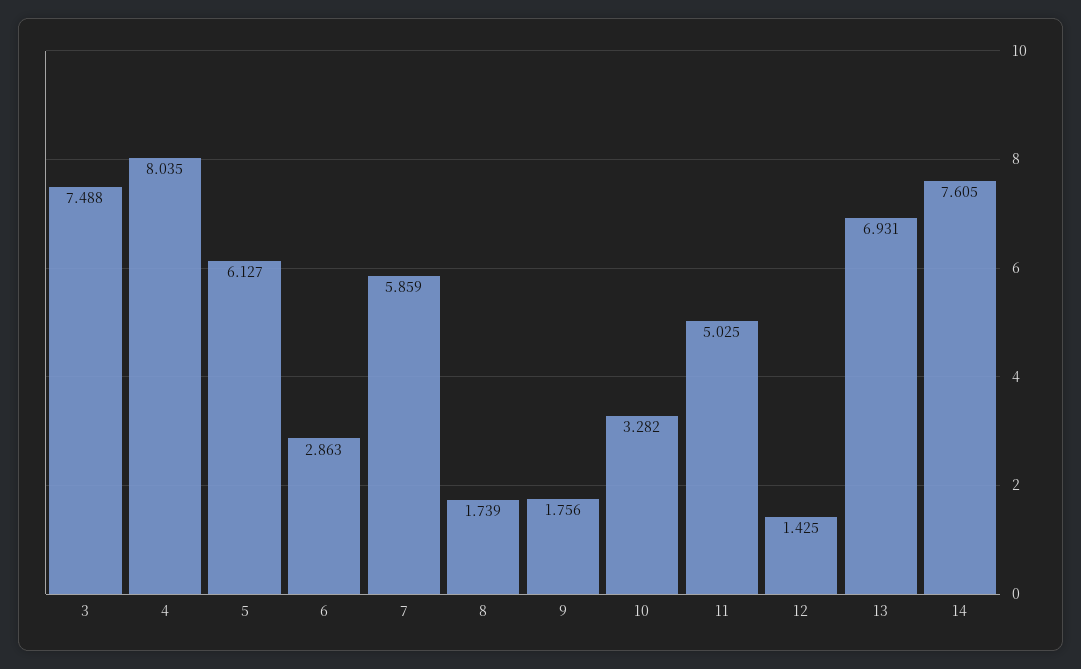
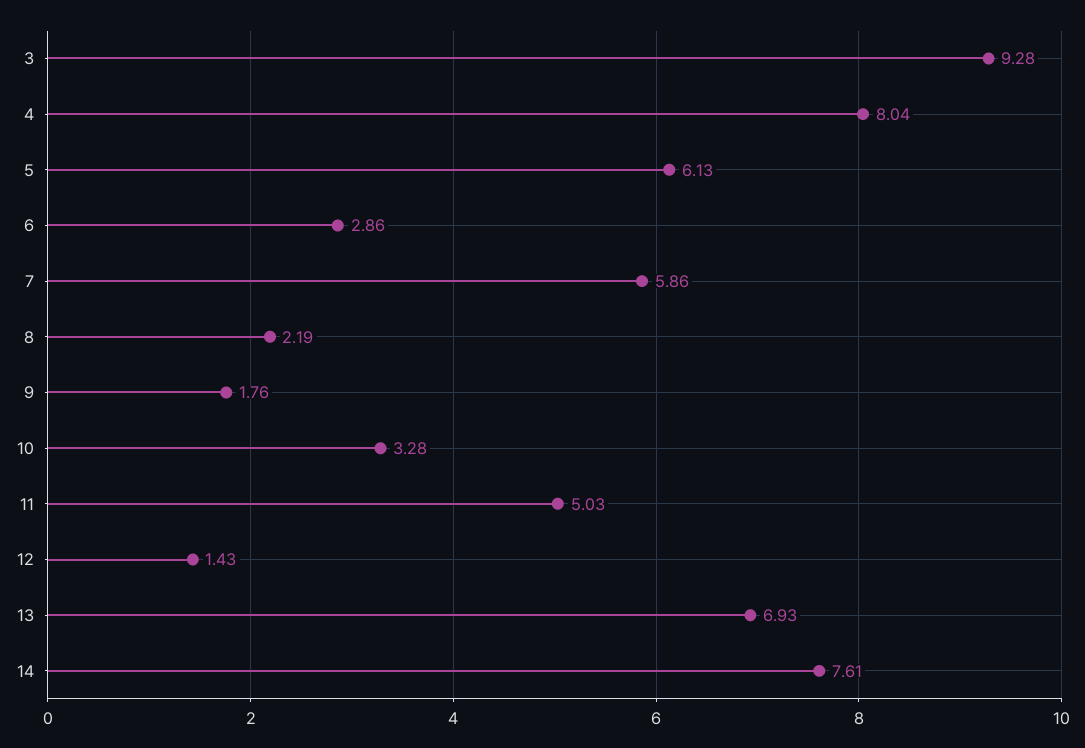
  {
-   "3": 7.488,
+   "3": 9.28,
    "4": 8.035,
    "5": 6.127,
    "6": 2.863,
    "7": 5.859,
-   "8": 1.739,
+   "8": 2.19,
    "9": 1.756,
    "10": 3.282,
    "11": 5.025,
    "12": 1.425,
    "13": 6.931,
    "14": 7.605
  }

